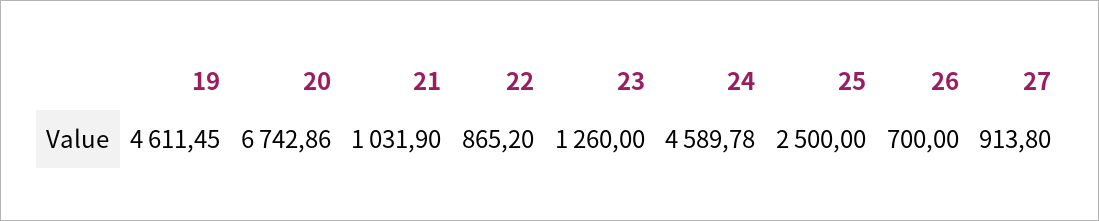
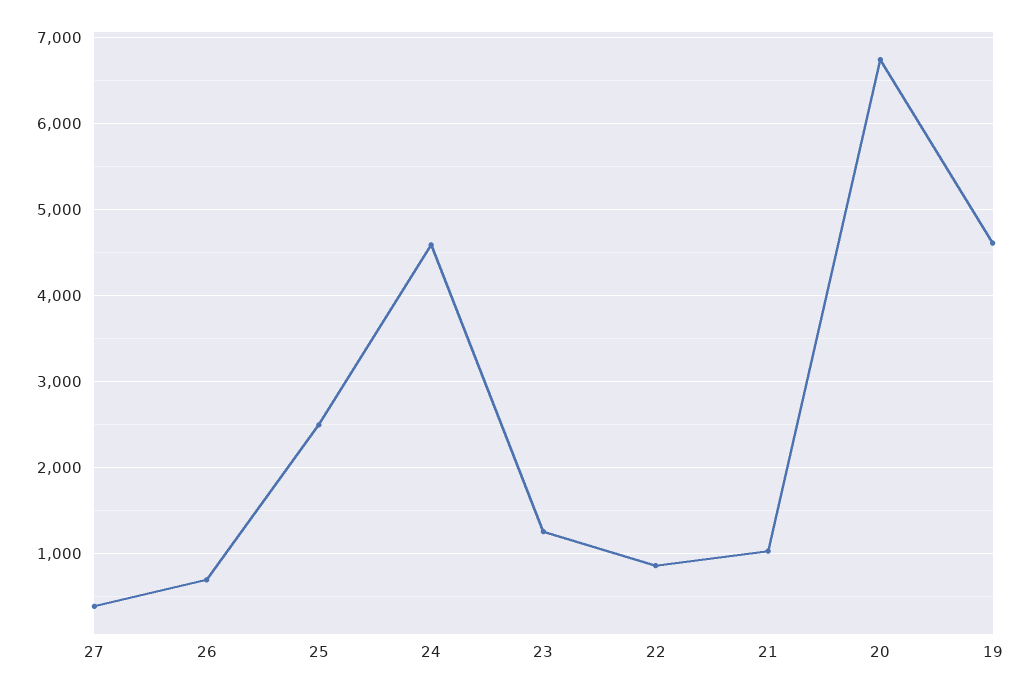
  {
    "19": 4611.45,
    "20": 6742.86,
    "21": 1031.9,
    "22": 865.2,
    "23": 1260,
    "24": 4589.78,
    "25": 2500,
    "26": 700,
-   "27": 913.8
+   "27": 400
  }

